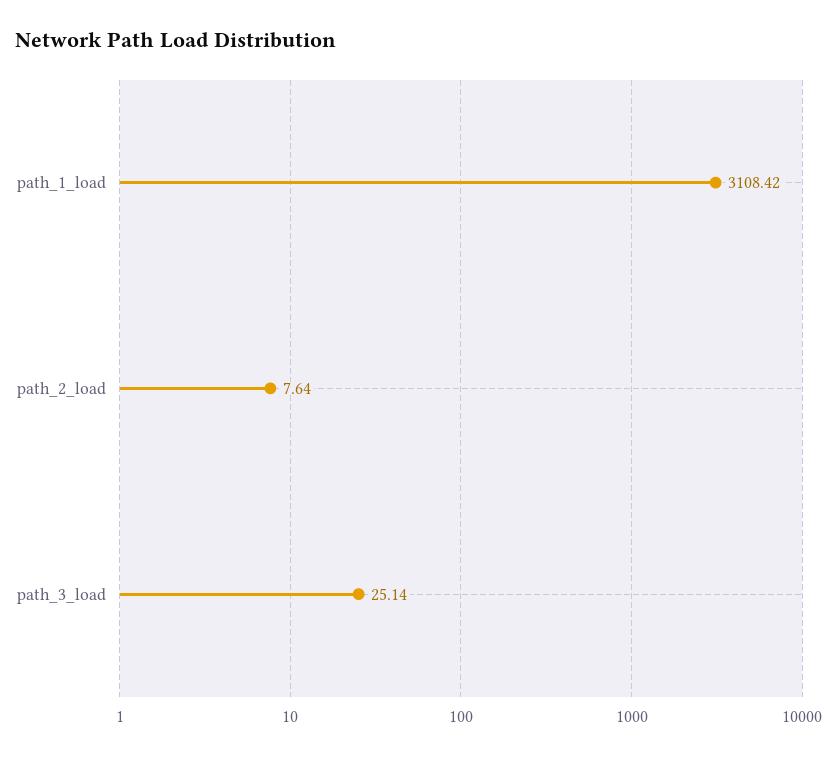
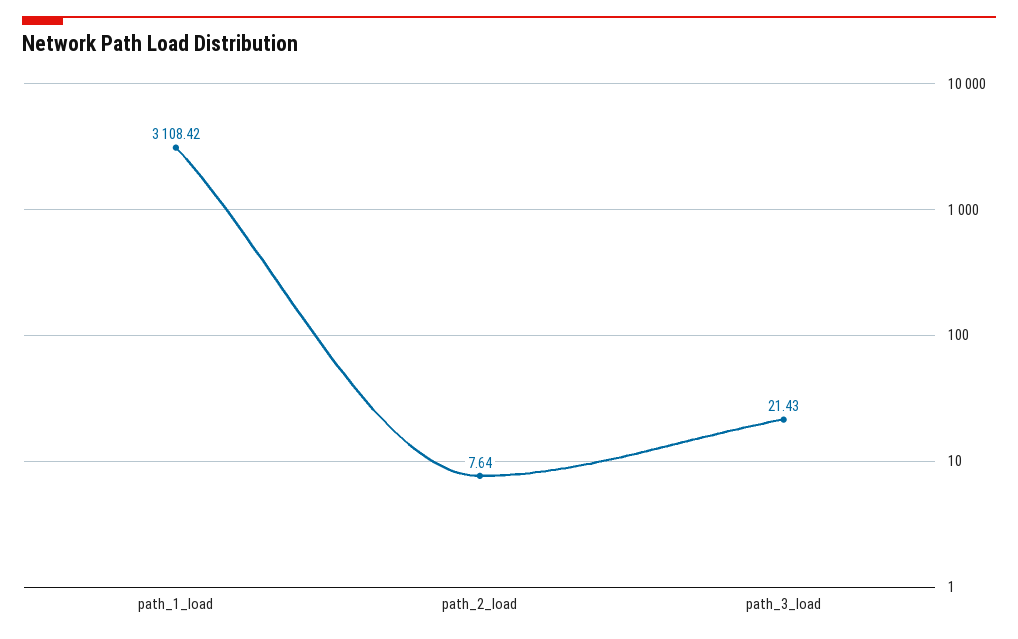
  {
    "path_1_load": 3108.42,
    "path_2_load": 7.64,
-   "path_3_load": 25.14
+   "path_3_load": 21.43
  }

